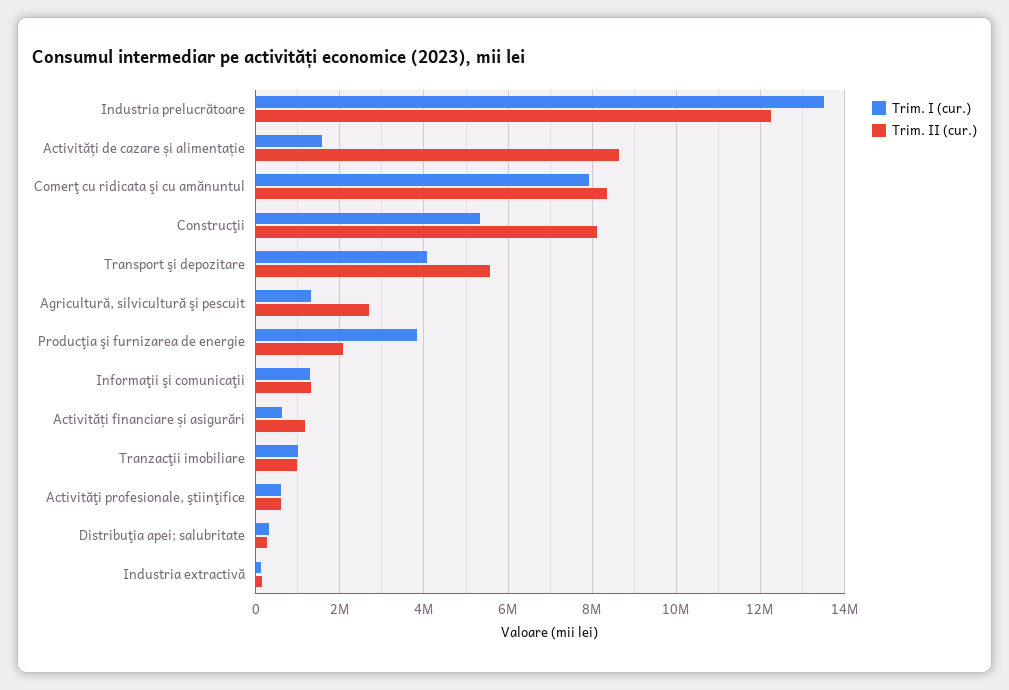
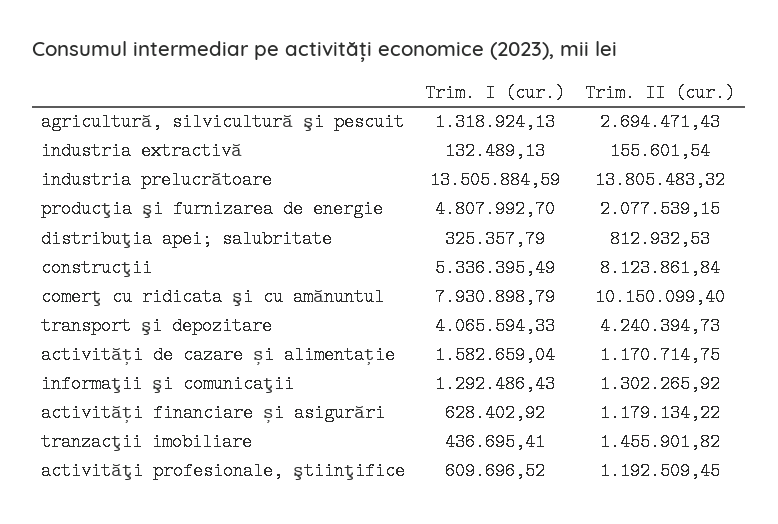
  {
    "Trim. I (cur.)": {
      "Industria prelucrătoare": 13505884.59,
      "Activități de cazare și alimentație": 1582659.04,
      "Comerţ cu ridicata şi cu amănuntul": 7930898.79,
      "Construcţii": 5336395.49,
      "Transport şi depozitare": 4065594.33,
      "Agricultură, silvicultură şi pescuit": 1318924.13,
-     "Producţia şi furnizarea de energie": 3800000,
+     "Producţia şi furnizarea de energie": 4807992.7,
      "Informaţii şi comunicaţii": 1292486.43,
      "Activități financiare și asigurări": 628402.92,
-     "Tranzacţii imobiliare": 1000000,
+     "Tranzacţii imobiliare": 436695.41,
      "Activităţi profesionale, ştiinţifice": 609696.52,
      "Distribuţia apei; salubritate": 325357.79,
      "Industria extractivă": 132489.13
    },
    "Trim. II (cur.)": {
-     "Industria prelucrătoare": 12200000,
+     "Industria prelucrătoare": 13805483.32,
-     "Activități de cazare și alimentație": 8600000,
+     "Activități de cazare și alimentație": 1170714.75,
-     "Comerţ cu ridicata şi cu amănuntul": 8400000,
+     "Comerţ cu ridicata şi cu amănuntul": 10150099.4,
      "Construcţii": 8123861.84,
-     "Transport şi depozitare": 5600000,
+     "Transport şi depozitare": 4240394.73,
      "Agricultură, silvicultură şi pescuit": 2694471.43,
      "Producţia şi furnizarea de energie": 2077539.15,
      "Informaţii şi comunicaţii": 1302265.92,
      "Activități financiare și asigurări": 1179134.22,
-     "Tranzacţii imobiliare": 1000000,
+     "Tranzacţii imobiliare": 1455901.82,
-     "Activităţi profesionale, ştiinţifice": 600000,
+     "Activităţi profesionale, ştiinţifice": 1192509.45,
-     "Distribuţia apei; salubritate": 200000,
+     "Distribuţia apei; salubritate": 812932.53,
      "Industria extractivă": 155601.54
    }
  }

